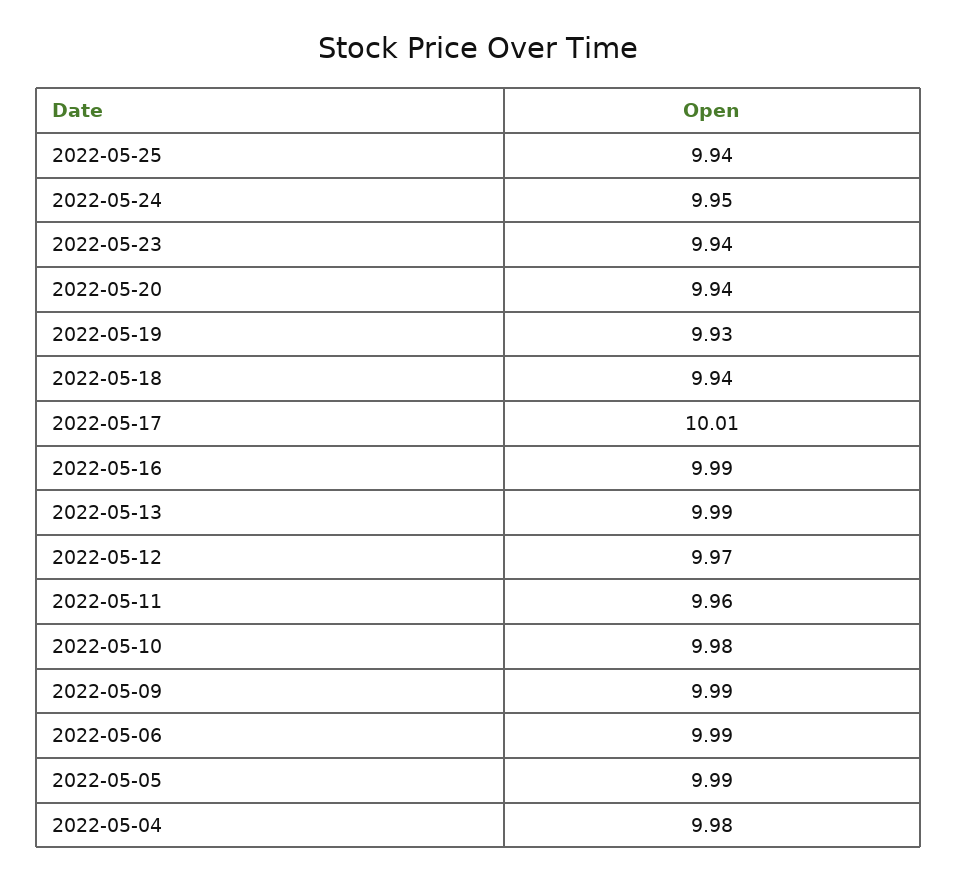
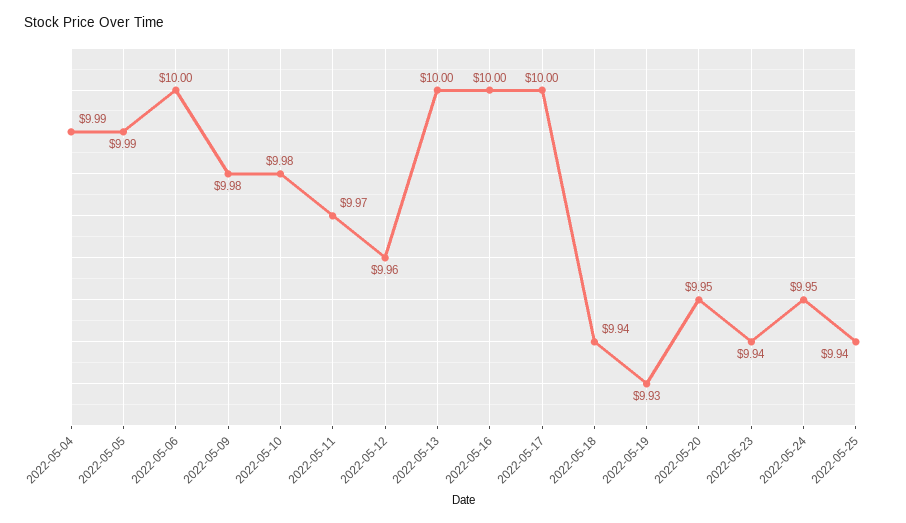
  {
    "2022-05-25": 9.94,
    "2022-05-24": 9.95,
    "2022-05-23": 9.94,
-   "2022-05-20": 9.94,
+   "2022-05-20": 9.95,
    "2022-05-19": 9.93,
    "2022-05-18": 9.94,
-   "2022-05-17": 10.01,
+   "2022-05-17": 10,
-   "2022-05-16": 9.99,
+   "2022-05-16": 10,
-   "2022-05-13": 9.99,
+   "2022-05-13": 10,
-   "2022-05-12": 9.97,
+   "2022-05-12": 9.96,
-   "2022-05-11": 9.96,
+   "2022-05-11": 9.97,
    "2022-05-10": 9.98,
-   "2022-05-09": 9.99,
+   "2022-05-09": 9.98,
-   "2022-05-06": 9.99,
+   "2022-05-06": 10,
    "2022-05-05": 9.99,
-   "2022-05-04": 9.98
+   "2022-05-04": 9.99
  }

